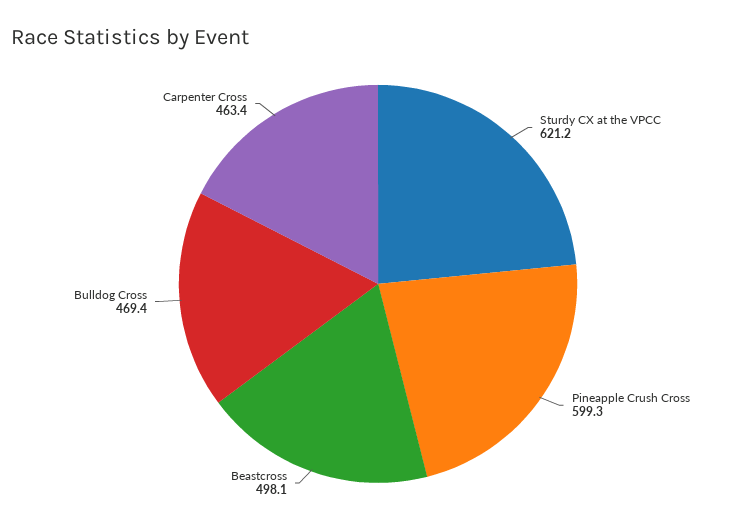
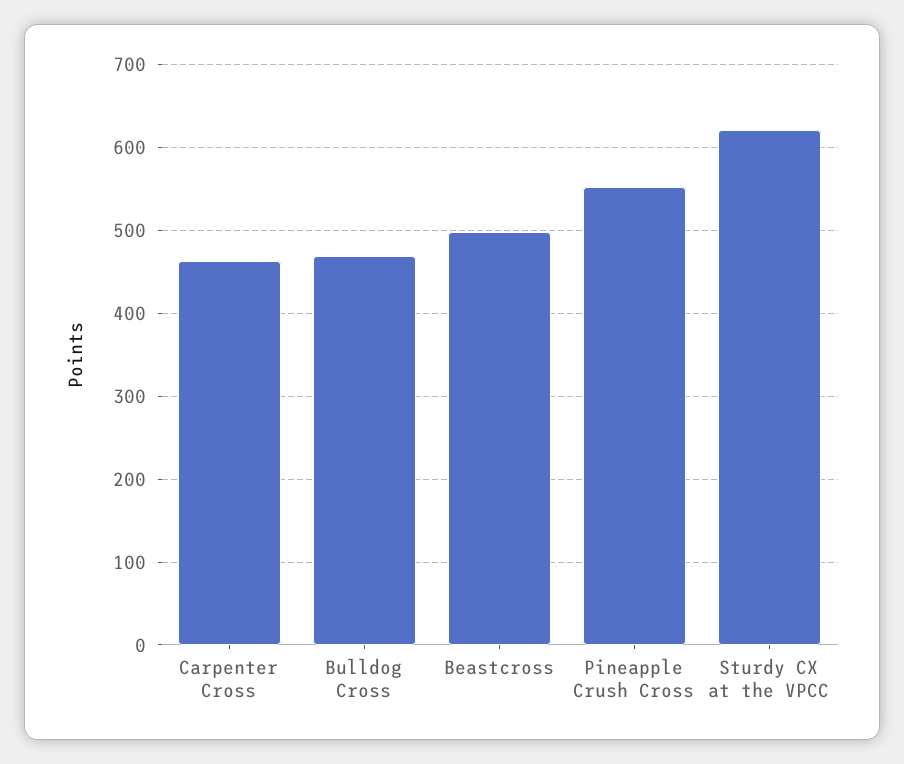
  {
    "Sturdy CX at the VPCC": 621.2,
-   "Pineapple Crush Cross": 599.3,
+   "Pineapple Crush Cross": 550,
    "Beastcross": 498.1,
    "Bulldog Cross": 469.4,
    "Carpenter Cross": 463.4
  }

